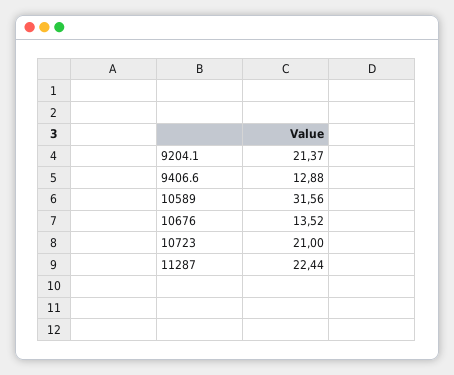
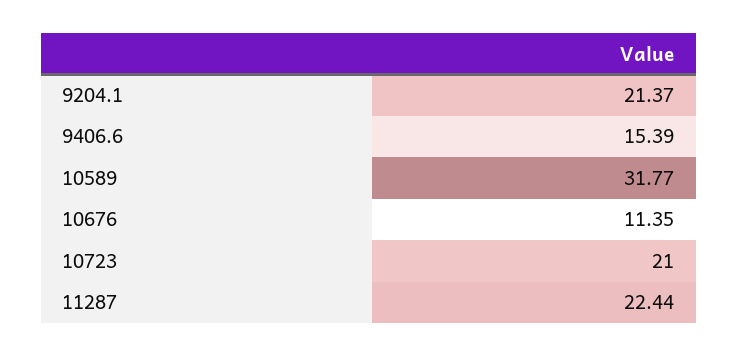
  {
    "9204.1": 21.37,
-   "9406.6": 12.88,
+   "9406.6": 15.39,
-   "10589": 31.56,
+   "10589": 31.77,
-   "10676": 13.52,
+   "10676": 11.35,
    "10723": 21,
    "11287": 22.44
  }

